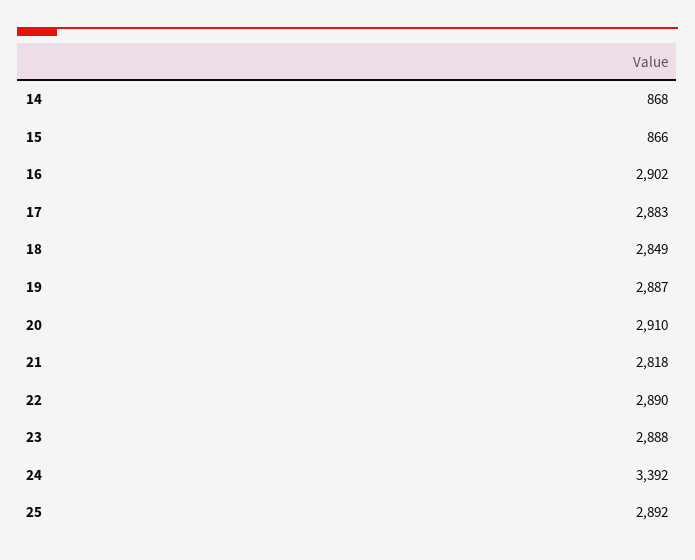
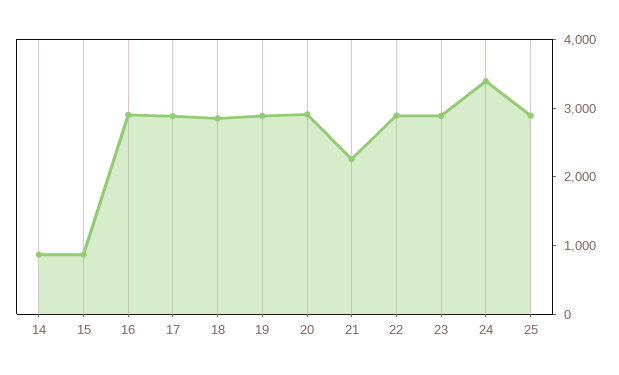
  {
    "14": 868,
    "15": 866,
    "16": 2902,
    "17": 2883,
    "18": 2849,
    "19": 2887,
    "20": 2910,
-   "21": 2818,
+   "21": 2200,
    "22": 2890,
    "23": 2888,
    "24": 3392,
    "25": 2892
  }

